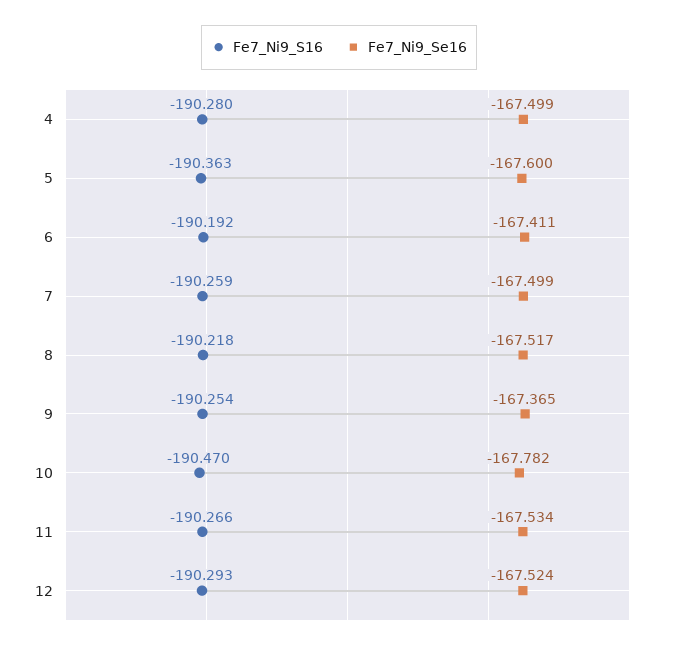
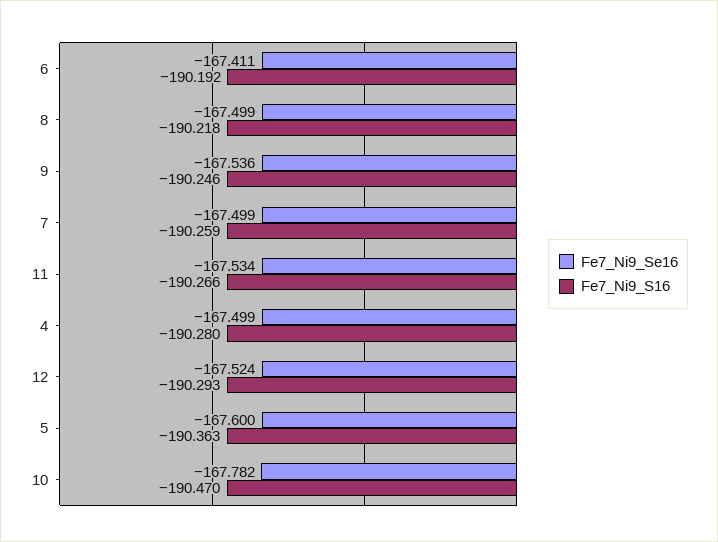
  {
    "Fe7_Ni9_S16": {
      "4": -190.28,
      "5": -190.363,
      "6": -190.192,
      "7": -190.259,
      "8": -190.218,
-     "9": -190.254,
+     "9": -190.246,
      "10": -190.47,
      "11": -190.266,
      "12": -190.293
    },
    "Fe7_Ni9_Se16": {
      "4": -167.499,
      "5": -167.6,
      "6": -167.411,
      "7": -167.499,
-     "8": -167.517,
+     "8": -167.499,
-     "9": -167.365,
+     "9": -167.536,
      "10": -167.782,
      "11": -167.534,
      "12": -167.524
    }
  }

